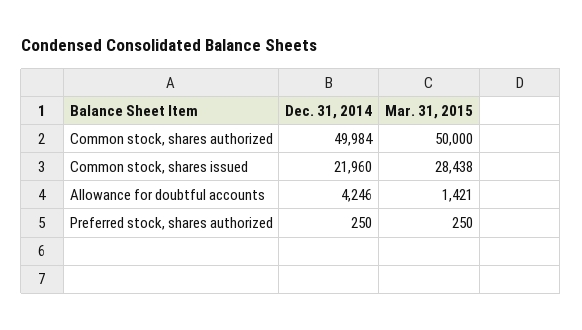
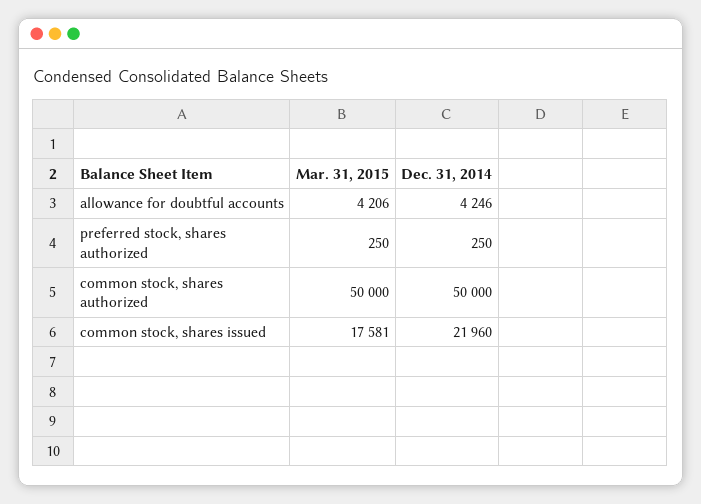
  {
    "Dec. 31, 2014": {
-     "Common stock, shares authorized": 49984,
+     "Common stock, shares authorized": 50000,
      "Common stock, shares issued": 21960,
      "Allowance for doubtful accounts": 4246,
      "Preferred stock, shares authorized": 250
    },
    "Mar. 31, 2015": {
      "Common stock, shares authorized": 50000,
-     "Common stock, shares issued": 28438,
+     "Common stock, shares issued": 17581,
-     "Allowance for doubtful accounts": 1421,
+     "Allowance for doubtful accounts": 4206,
      "Preferred stock, shares authorized": 250
    }
  }

